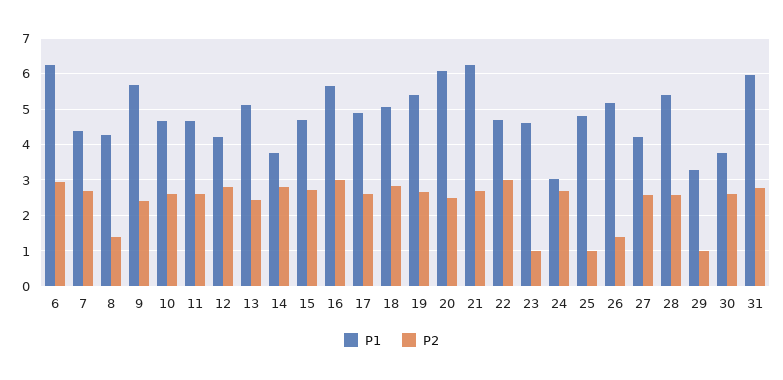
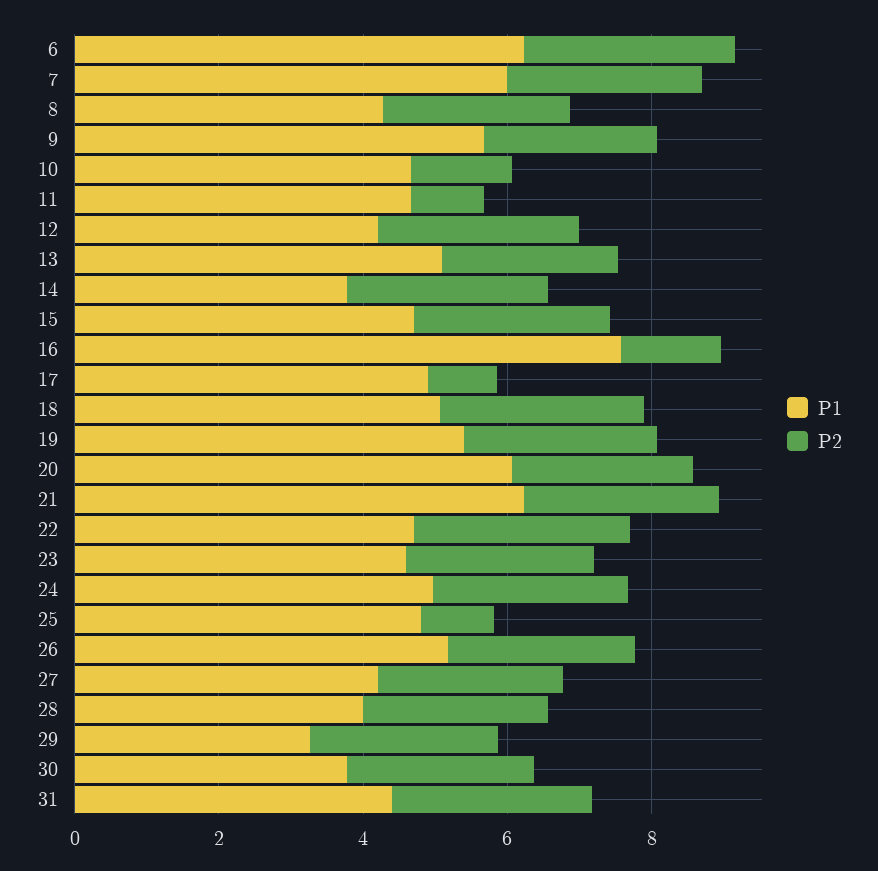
  {
    "P1": {
      "6": 6.2,
-     "7": 4.4,
+     "7": 6,
      "8": 4.2,
      "9": 5.6,
      "10": 4.6,
      "11": 4.6,
      "12": 4.2,
      "13": 5.2,
      "14": 3.8,
      "15": 4.8,
-     "16": 5.6,
+     "16": 7.5,
      "17": 5,
      "18": 5,
      "19": 5.4,
      "20": 6,
      "21": 6.2,
      "22": 4.8,
      "23": 4.6,
-     "24": 3,
+     "24": 5,
      "25": 4.8,
      "26": 5.2,
      "27": 4.2,
-     "28": 5.4,
+     "28": 4,
      "29": 3.2,
      "30": 3.8,
-     "31": 6
+     "31": 4.5
    },
    "P2": {
      "6": 3,
      "7": 2.8,
-     "8": 1.4,
+     "8": 2.5,
      "9": 2.4,
-     "10": 2.6,
+     "10": 1.5,
-     "11": 2.6,
+     "11": 1,
      "12": 2.8,
      "13": 2.4,
      "14": 2.8,
      "15": 2.8,
-     "16": 3,
+     "16": 1.5,
-     "17": 2.6,
+     "17": 1,
      "18": 2.8,
      "19": 2.6,
      "20": 2.6,
      "21": 2.8,
      "22": 3,
-     "23": 1,
+     "23": 2.5,
      "24": 2.8,
      "25": 1,
-     "26": 1.4,
+     "26": 2.5,
      "27": 2.6,
      "28": 2.6,
-     "29": 1,
+     "29": 2.5,
      "30": 2.6,
      "31": 2.8
    }
  }

